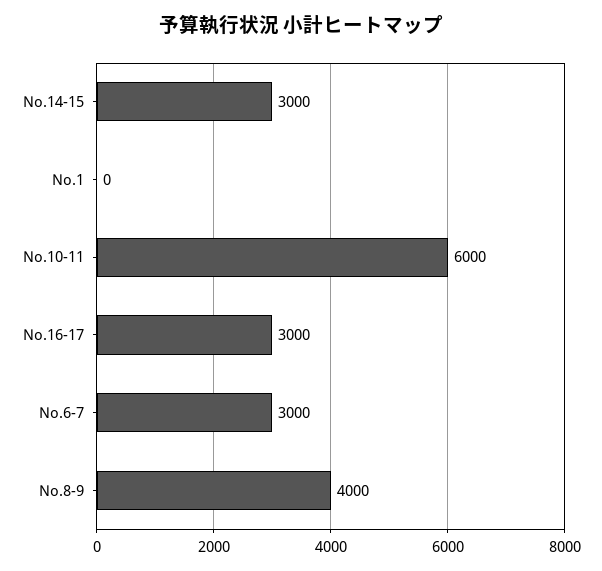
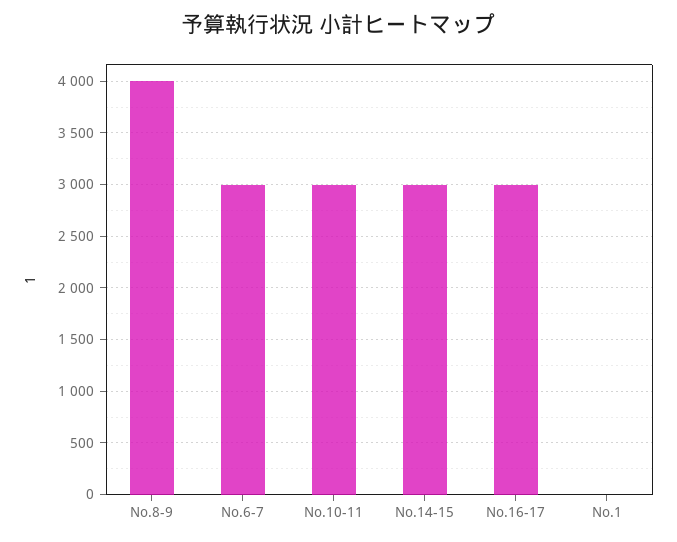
  {
    "No.14-15": 3000,
    "No.1": 0,
-   "No.10-11": 6000,
+   "No.10-11": 3000,
    "No.16-17": 3000,
    "No.6-7": 3000,
    "No.8-9": 4000
  }

